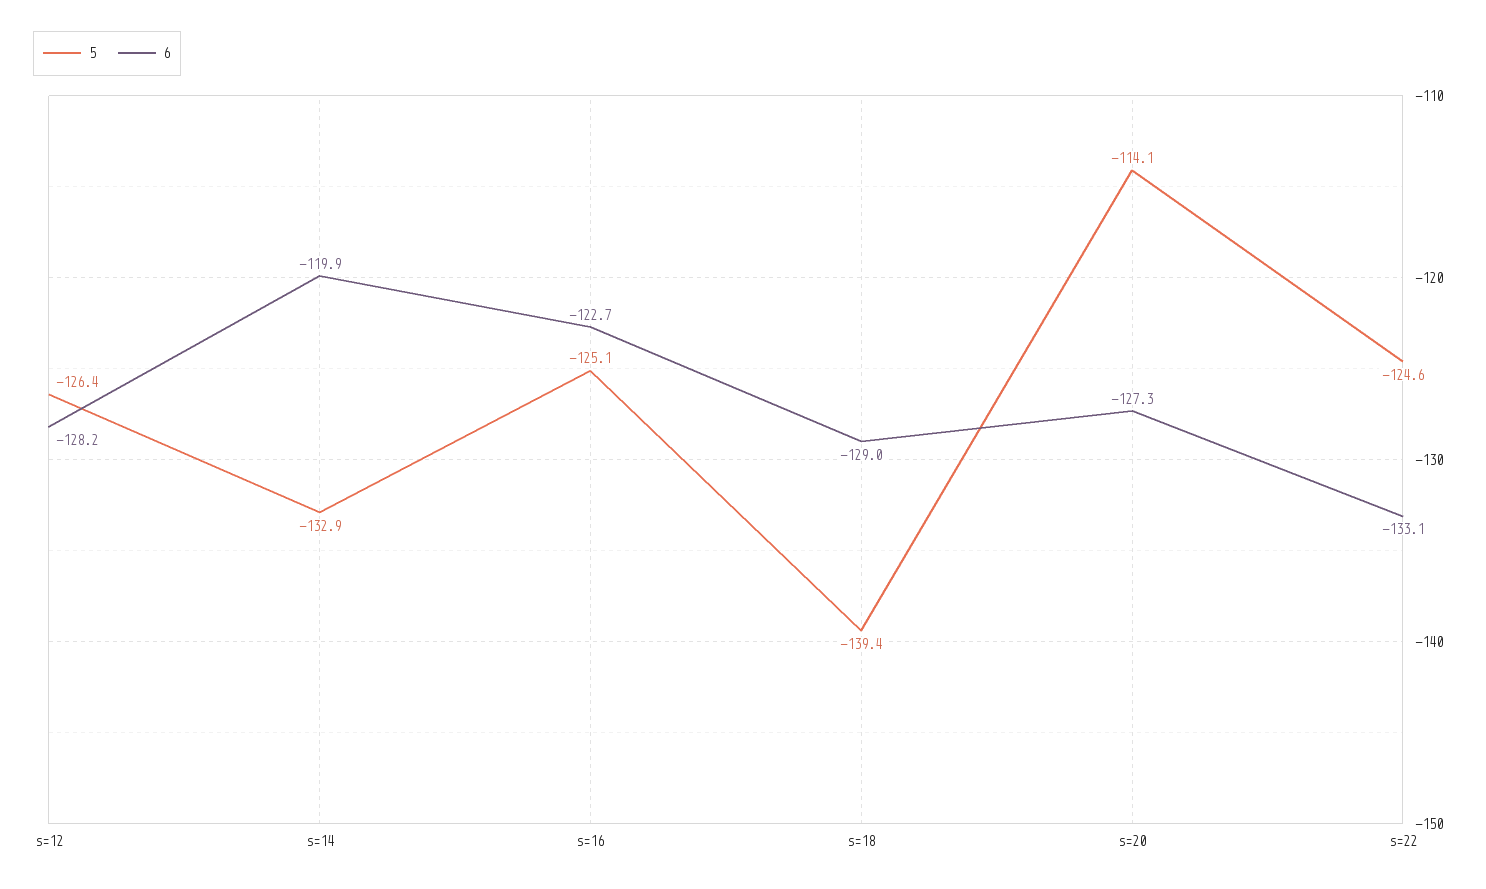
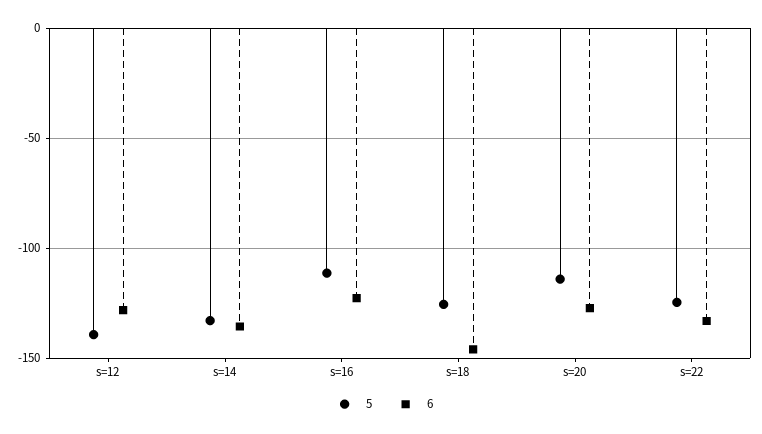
  {
    "5": {
-     "s=12": -126.4,
+     "s=12": -140,
      "s=14": -132.9,
-     "s=16": -125.1,
+     "s=16": -110,
-     "s=18": -139.4,
+     "s=18": -125,
      "s=20": -114.1,
      "s=22": -124.6
    },
    "6": {
      "s=12": -128.2,
-     "s=14": -119.9,
+     "s=14": -135,
      "s=16": -122.7,
-     "s=18": -129,
+     "s=18": -145,
      "s=20": -127.3,
      "s=22": -133.1
    }
  }

